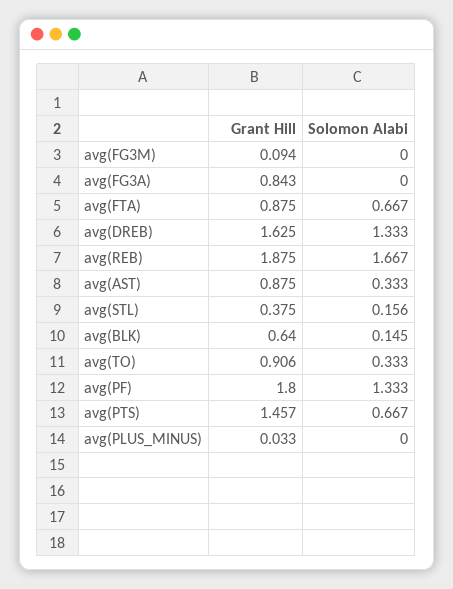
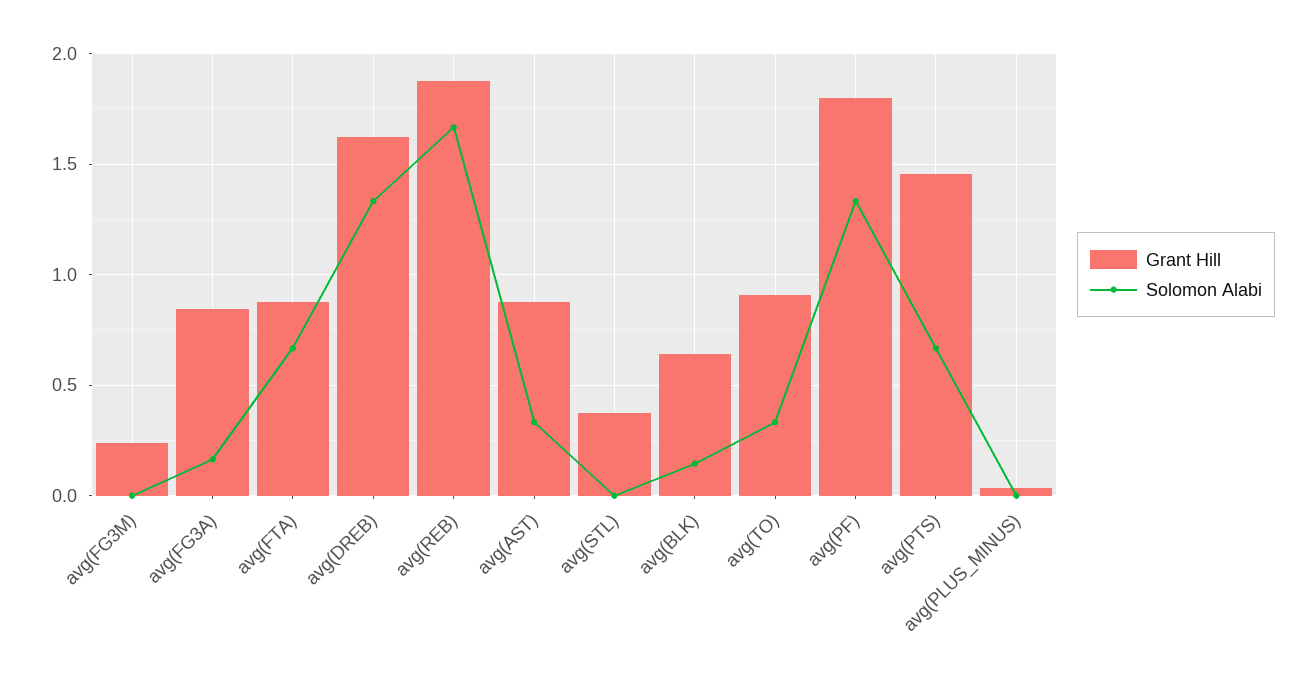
  {
    "Grant Hill": {
-     "avg(FG3M)": 0.094,
+     "avg(FG3M)": 0.25,
      "avg(FG3A)": 0.843,
      "avg(FTA)": 0.875,
      "avg(DREB)": 1.625,
      "avg(REB)": 1.875,
      "avg(AST)": 0.875,
      "avg(STL)": 0.375,
      "avg(BLK)": 0.64,
      "avg(TO)": 0.906,
      "avg(PF)": 1.8,
      "avg(PTS)": 1.457,
      "avg(PLUS_MINUS)": 0.033
    },
    "Solomon Alabi": {
      "avg(FG3M)": 0,
-     "avg(FG3A)": 0,
+     "avg(FG3A)": 0.15,
      "avg(FTA)": 0.667,
      "avg(DREB)": 1.333,
      "avg(REB)": 1.667,
      "avg(AST)": 0.333,
-     "avg(STL)": 0.156,
+     "avg(STL)": 0,
      "avg(BLK)": 0.145,
      "avg(TO)": 0.333,
      "avg(PF)": 1.333,
      "avg(PTS)": 0.667,
      "avg(PLUS_MINUS)": 0
    }
  }

